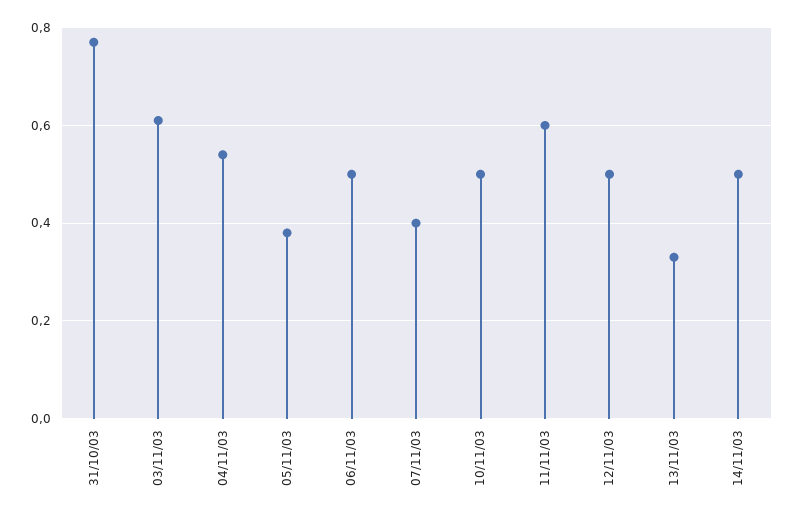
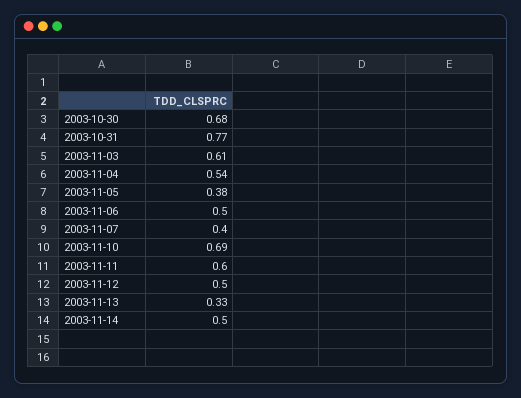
  {
    "31/10/03": 0.77,
    "03/11/03": 0.61,
    "04/11/03": 0.54,
    "05/11/03": 0.38,
    "06/11/03": 0.5,
    "07/11/03": 0.4,
-   "10/11/03": 0.5,
+   "10/11/03": 0.69,
    "11/11/03": 0.6,
    "12/11/03": 0.5,
    "13/11/03": 0.33,
-   "14/11/03": 0.5
+   "14/11/03": 0.5,
+   "2003-10-30": 0.68
  }

